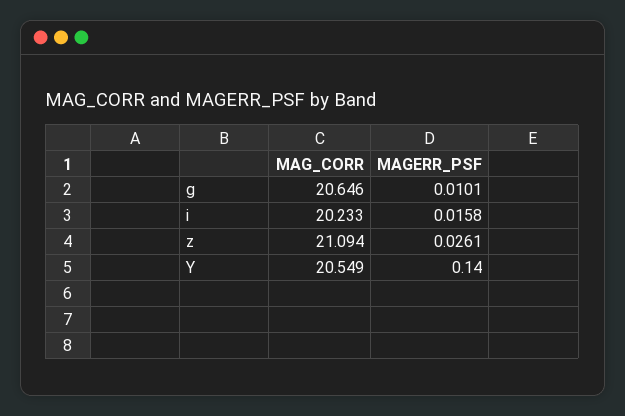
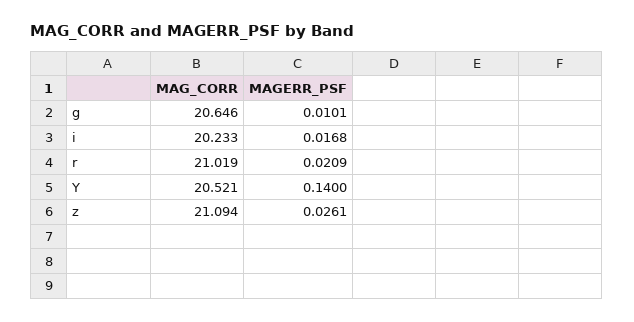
  {
    "MAG_CORR": {
      "g": 20.646,
      "i": 20.233,
      "z": 21.094,
-     "Y": 20.549
+     "Y": 20.521,
+     "r": 21.019
    },
    "MAGERR_PSF": {
      "g": 0.0101,
-     "i": 0.0158,
+     "i": 0.0168,
      "z": 0.0261,
-     "Y": 0.14
+     "Y": 0.14,
+     "r": 0.0209
    }
  }

